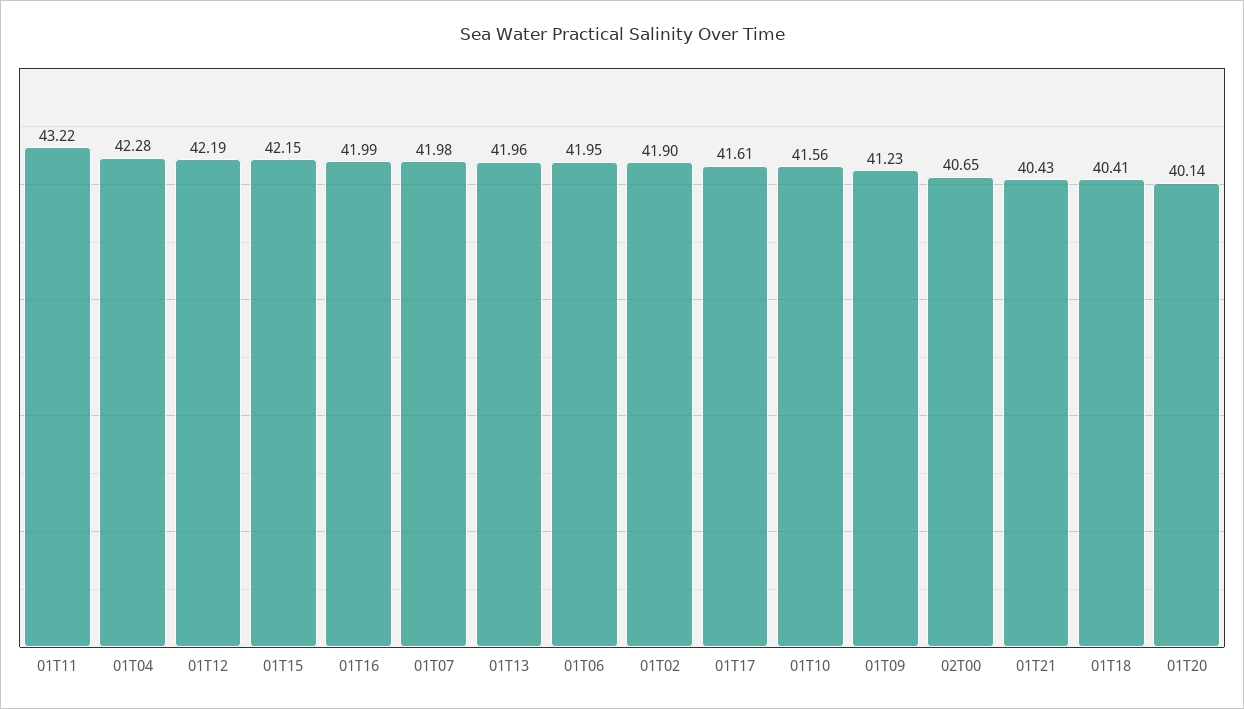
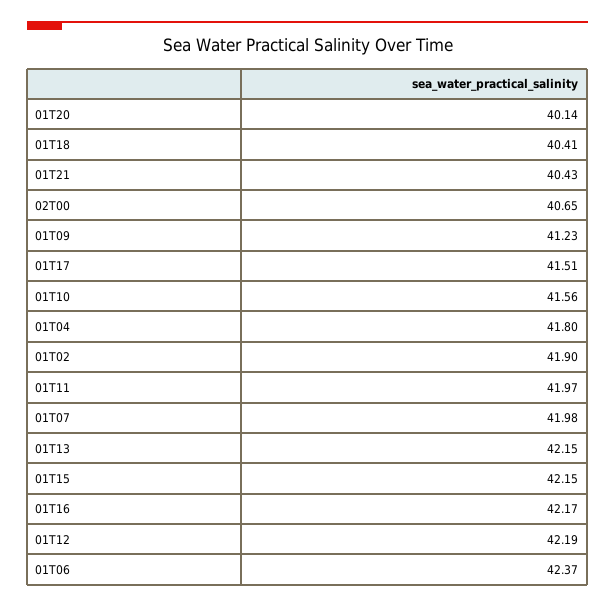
  {
-   "01T11": 43.22,
+   "01T11": 41.97,
-   "01T04": 42.28,
+   "01T04": 41.8,
    "01T12": 42.19,
    "01T15": 42.15,
-   "01T16": 41.99,
+   "01T16": 42.17,
    "01T07": 41.98,
-   "01T13": 41.96,
+   "01T13": 42.15,
-   "01T06": 41.95,
+   "01T06": 42.37,
    "01T02": 41.9,
-   "01T17": 41.61,
+   "01T17": 41.51,
    "01T10": 41.56,
    "01T09": 41.23,
    "02T00": 40.65,
    "01T21": 40.43,
    "01T18": 40.41,
    "01T20": 40.14
  }

